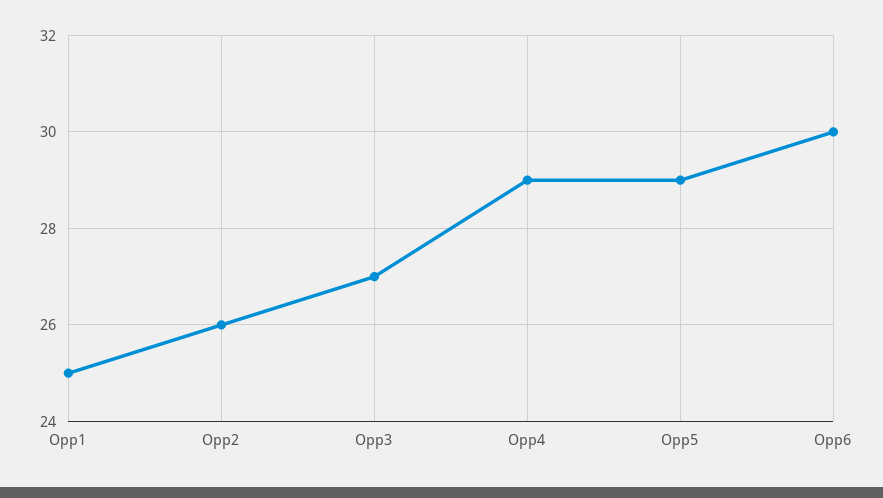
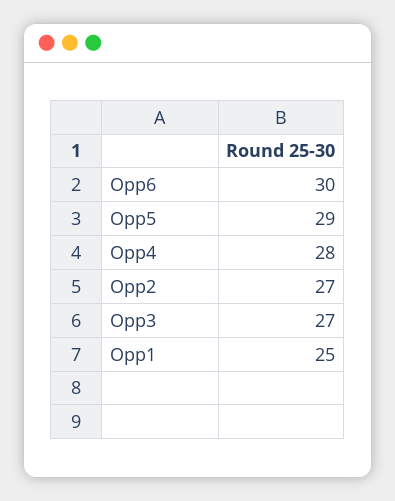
  {
    "Opp1": 25,
-   "Opp2": 26,
+   "Opp2": 27,
    "Opp3": 27,
-   "Opp4": 29,
+   "Opp4": 28,
    "Opp5": 29,
    "Opp6": 30
  }

